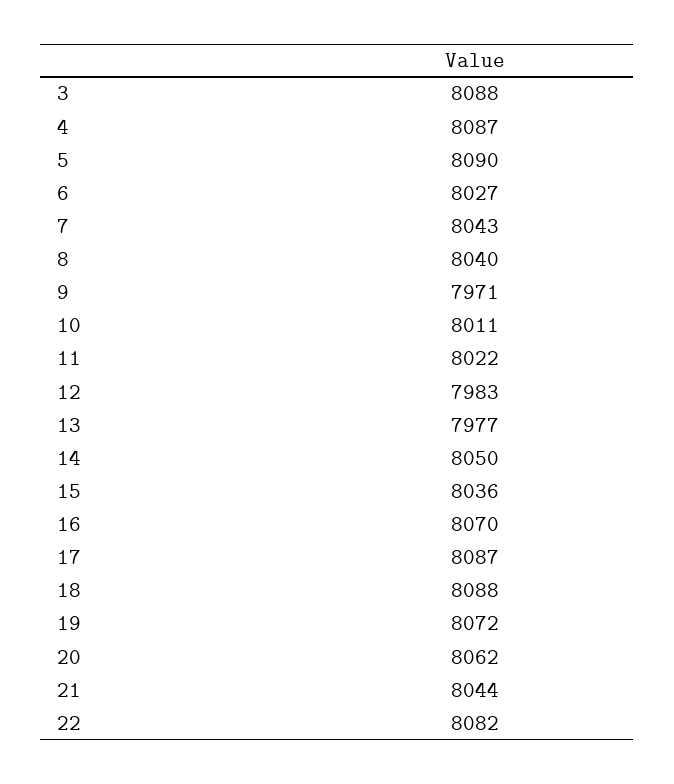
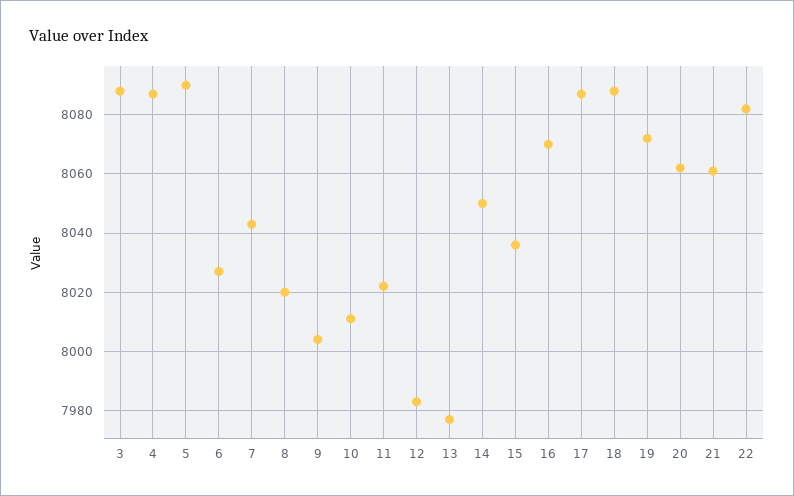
  {
    "3": 8088,
    "4": 8087,
    "5": 8090,
    "6": 8027,
    "7": 8043,
-   "8": 8040,
+   "8": 8020,
-   "9": 7971,
+   "9": 8005,
    "10": 8011,
    "11": 8022,
    "12": 7983,
    "13": 7977,
    "14": 8050,
    "15": 8036,
    "16": 8070,
    "17": 8087,
    "18": 8088,
    "19": 8072,
    "20": 8062,
-   "21": 8044,
+   "21": 8060,
    "22": 8082
  }

